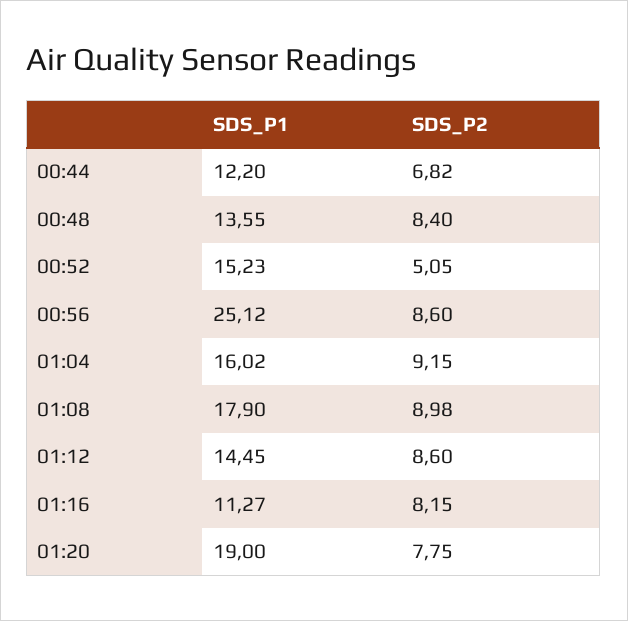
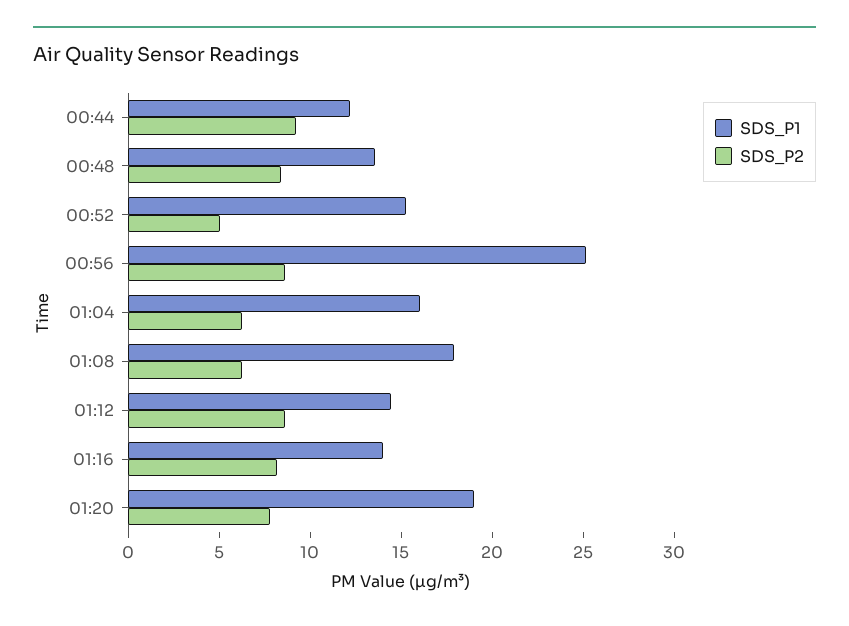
  {
    "SDS_P1": {
      "00:44": 12.2,
      "00:48": 13.55,
      "00:52": 15.23,
      "00:56": 25.12,
      "01:04": 16.02,
      "01:08": 17.9,
      "01:12": 14.45,
-     "01:16": 11.27,
+     "01:16": 14,
      "01:20": 19
    },
    "SDS_P2": {
-     "00:44": 6.82,
+     "00:44": 9,
      "00:48": 8.4,
      "00:52": 5.05,
      "00:56": 8.6,
-     "01:04": 9.15,
+     "01:04": 6,
-     "01:08": 8.98,
+     "01:08": 6,
      "01:12": 8.6,
      "01:16": 8.15,
      "01:20": 7.75
    }
  }

